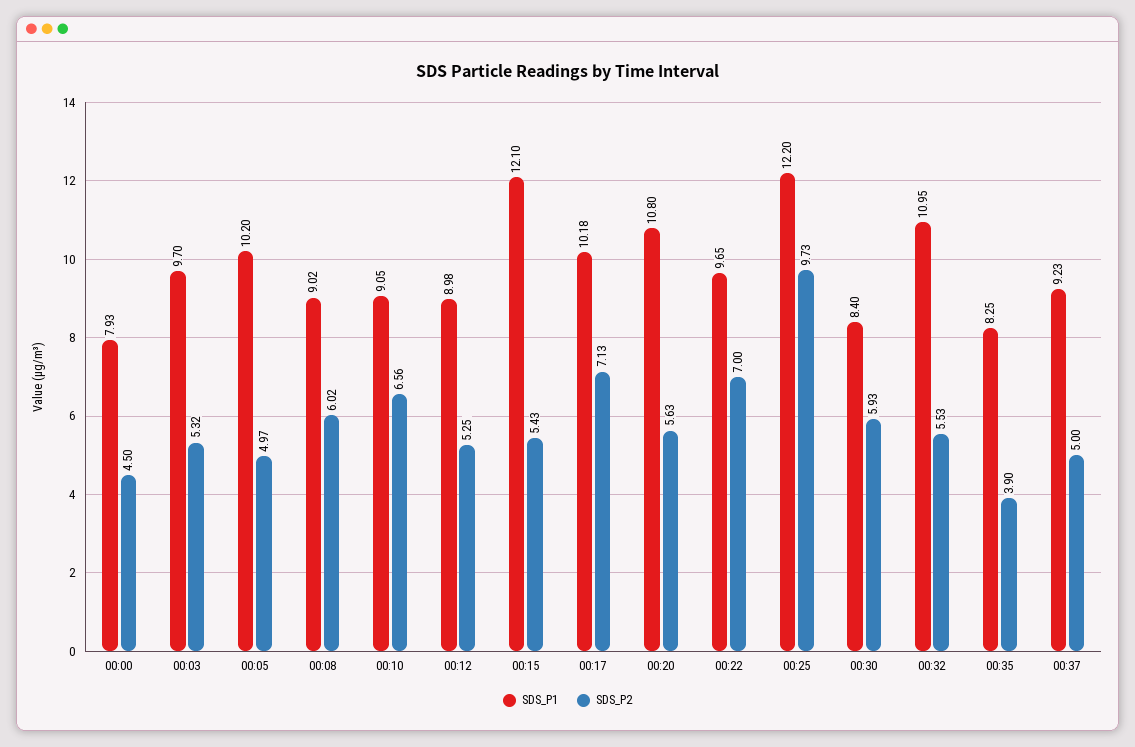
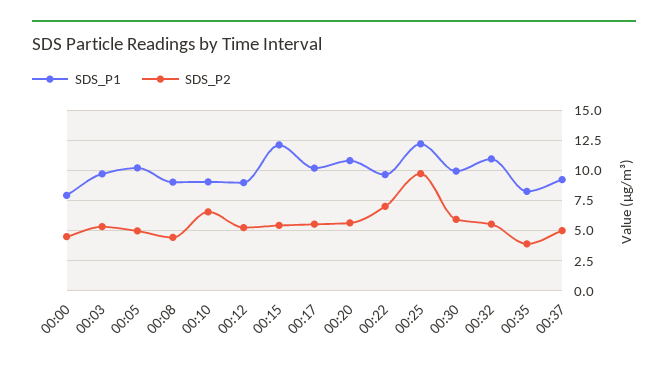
  {
    "SDS_P1": {
      "00:00": 7.93,
      "00:03": 9.7,
      "00:05": 10.2,
      "00:08": 9.02,
      "00:10": 9.05,
      "00:12": 8.98,
      "00:15": 12.1,
      "00:17": 10.18,
      "00:20": 10.8,
      "00:22": 9.65,
      "00:25": 12.2,
-     "00:30": 8.4,
+     "00:30": 10,
      "00:32": 10.95,
      "00:35": 8.25,
      "00:37": 9.23
    },
    "SDS_P2": {
      "00:00": 4.5,
      "00:03": 5.32,
      "00:05": 4.97,
-     "00:08": 6.02,
+     "00:08": 4.5,
      "00:10": 6.56,
      "00:12": 5.25,
      "00:15": 5.43,
-     "00:17": 7.13,
+     "00:17": 5.5,
      "00:20": 5.63,
      "00:22": 7,
      "00:25": 9.73,
      "00:30": 5.93,
      "00:32": 5.53,
      "00:35": 3.9,
      "00:37": 5
    }
  }

